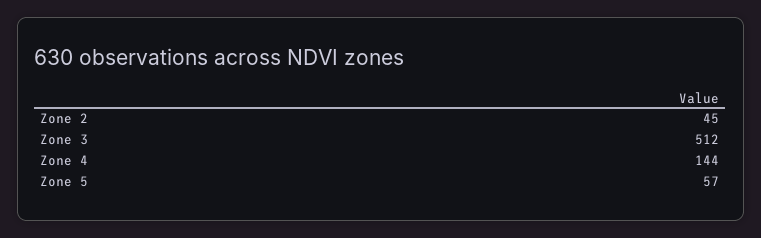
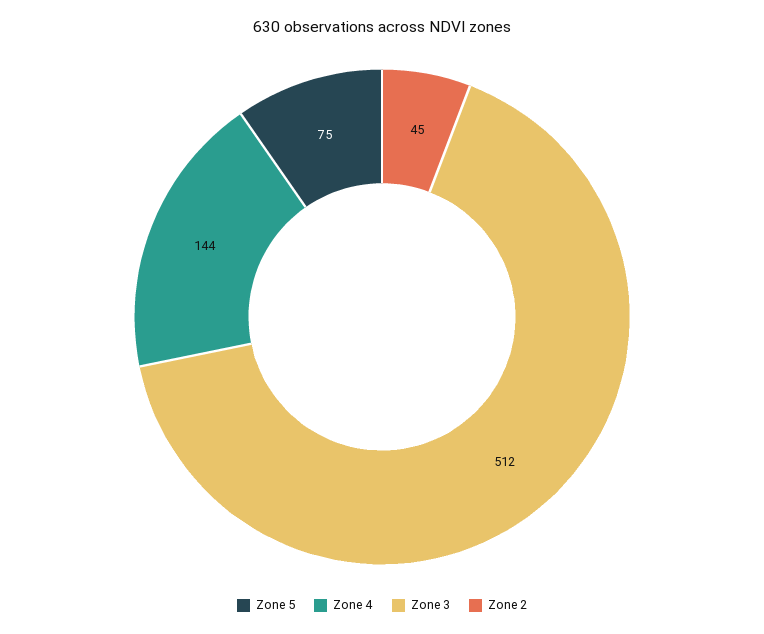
  {
    "Zone 2": 45,
    "Zone 3": 512,
    "Zone 4": 144,
-   "Zone 5": 57
+   "Zone 5": 75
  }

